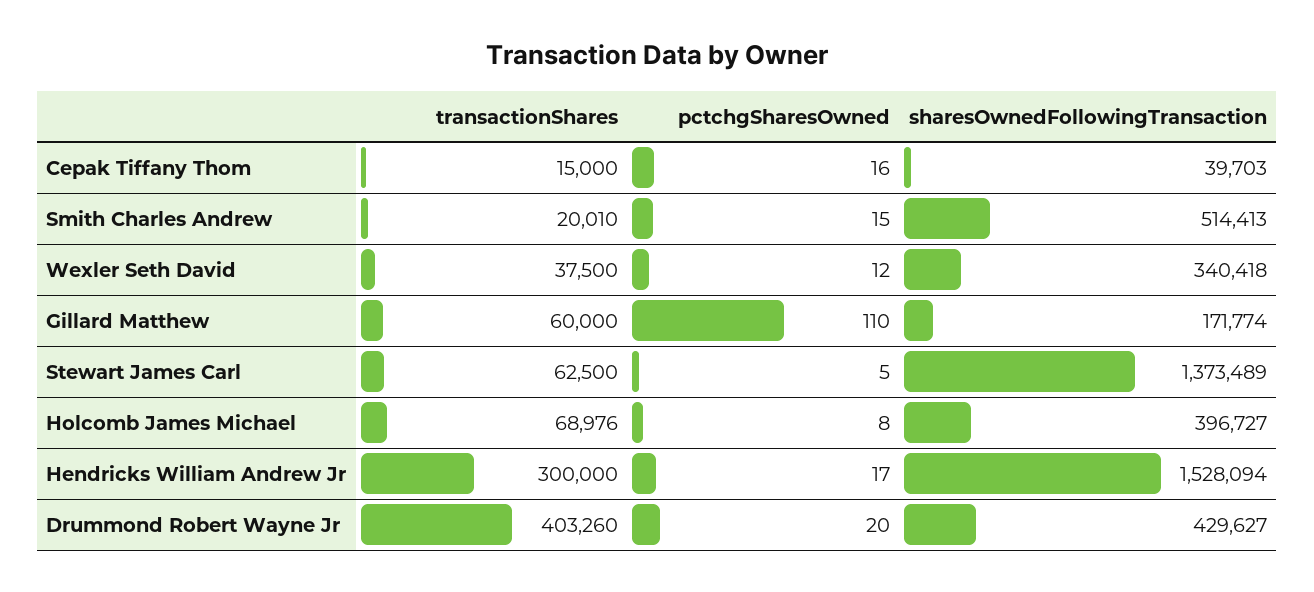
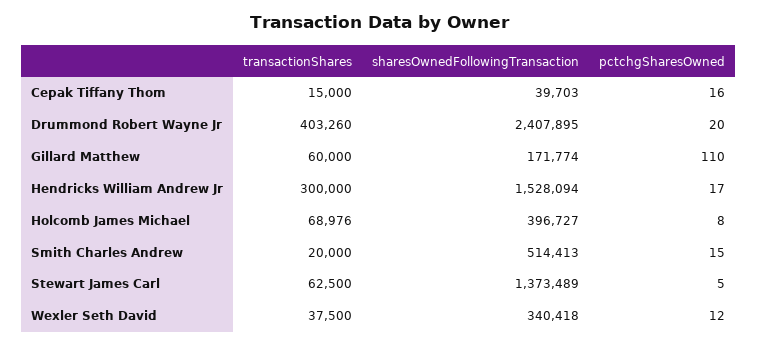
  {
    "transactionShares": {
      "Cepak Tiffany Thom": 15000,
-     "Smith Charles Andrew": 20010,
+     "Smith Charles Andrew": 20000,
      "Wexler Seth David": 37500,
      "Gillard Matthew": 60000,
      "Stewart James Carl": 62500,
      "Holcomb James Michael": 68976,
      "Hendricks William Andrew Jr": 300000,
      "Drummond Robert Wayne Jr": 403260
    },
    "pctchgSharesOwned": {
      "Cepak Tiffany Thom": 16,
      "Smith Charles Andrew": 15,
      "Wexler Seth David": 12,
      "Gillard Matthew": 110,
      "Stewart James Carl": 5,
      "Holcomb James Michael": 8,
      "Hendricks William Andrew Jr": 17,
      "Drummond Robert Wayne Jr": 20
    },
    "sharesOwnedFollowingTransaction": {
      "Cepak Tiffany Thom": 39703,
      "Smith Charles Andrew": 514413,
      "Wexler Seth David": 340418,
      "Gillard Matthew": 171774,
      "Stewart James Carl": 1373489,
      "Holcomb James Michael": 396727,
      "Hendricks William Andrew Jr": 1528094,
-     "Drummond Robert Wayne Jr": 429627
+     "Drummond Robert Wayne Jr": 2407895
    }
  }

